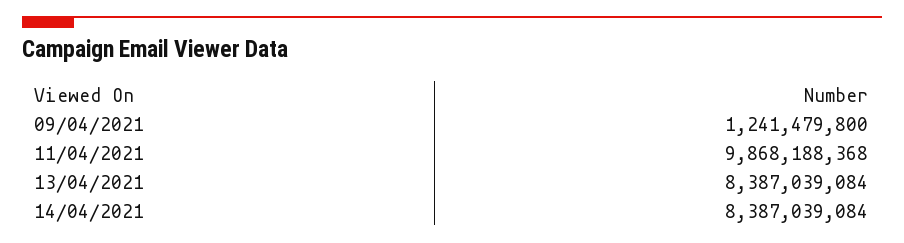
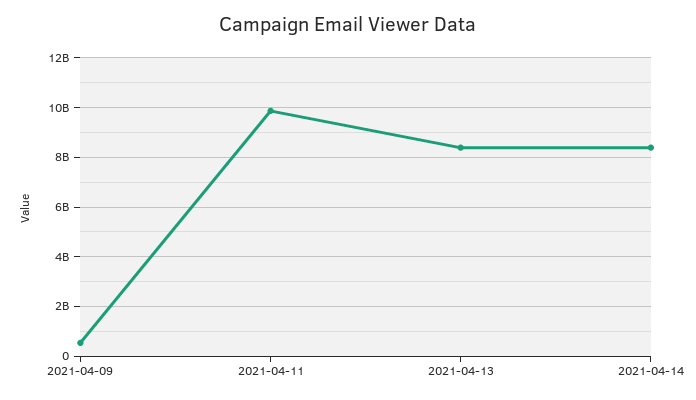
  {
-   "09/04/2021": 1241479800,
+   "09/04/2021": 500000000,
    "11/04/2021": 9868188368,
    "13/04/2021": 8387039084,
    "14/04/2021": 8387039084
  }

